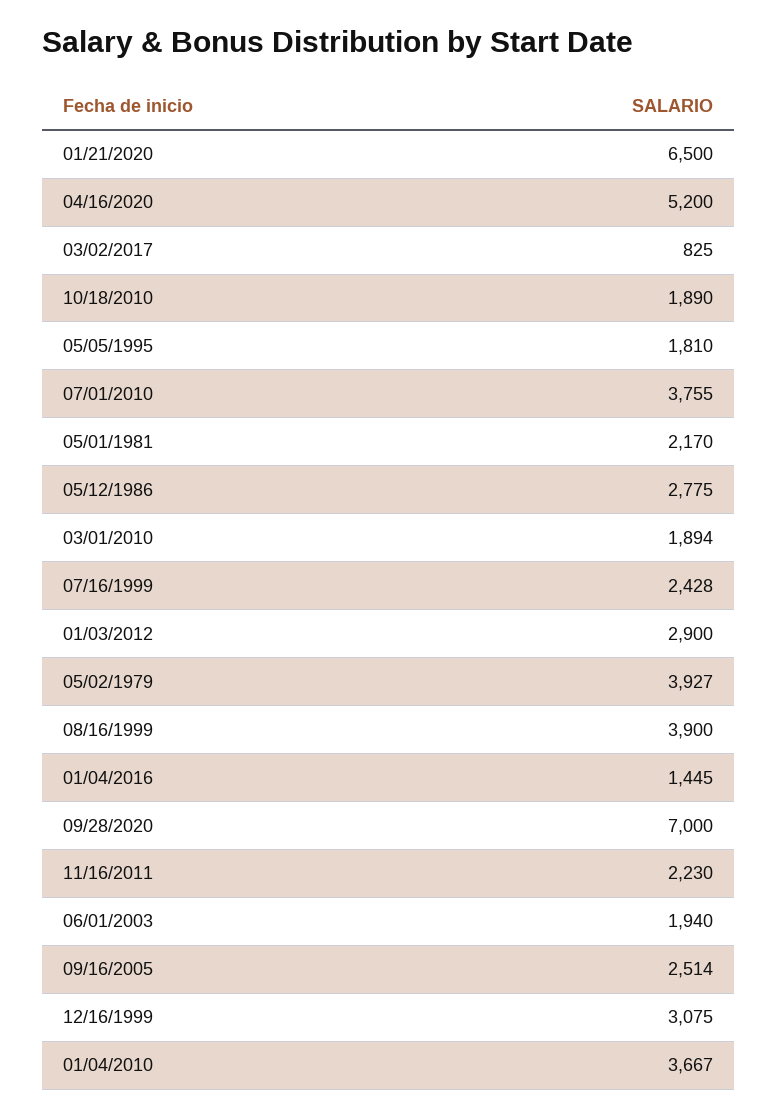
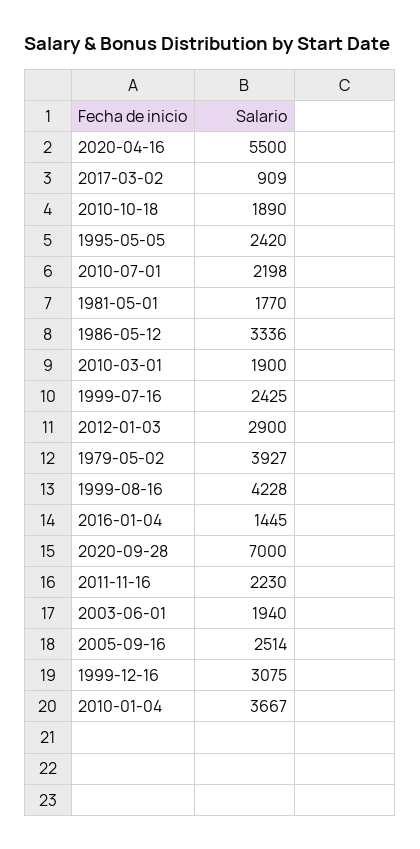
  {
-   "01/21/2020": 6500,
-   "04/16/2020": 5200,
+   "04/16/2020": 5500,
-   "03/02/2017": 825,
+   "03/02/2017": 909,
    "10/18/2010": 1890,
-   "05/05/1995": 1810,
+   "05/05/1995": 2420,
-   "07/01/2010": 3755,
+   "07/01/2010": 2198,
-   "05/01/1981": 2170,
+   "05/01/1981": 1770,
-   "05/12/1986": 2775,
+   "05/12/1986": 3336,
-   "03/01/2010": 1894,
+   "03/01/2010": 1900,
-   "07/16/1999": 2428,
+   "07/16/1999": 2425,
    "01/03/2012": 2900,
    "05/02/1979": 3927,
-   "08/16/1999": 3900,
+   "08/16/1999": 4228,
    "01/04/2016": 1445,
    "09/28/2020": 7000,
    "11/16/2011": 2230,
    "06/01/2003": 1940,
    "09/16/2005": 2514,
    "12/16/1999": 3075,
    "01/04/2010": 3667
  }

